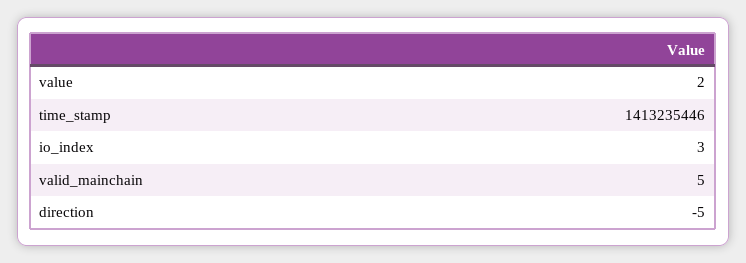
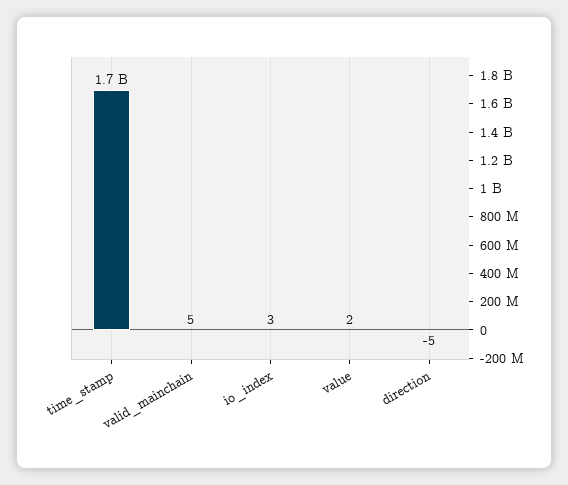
  {
    "value": 2,
-   "time_stamp": 1413235446,
+   "time_stamp": 1700000000,
    "io_index": 3,
    "valid_mainchain": 5,
    "direction": -5
  }

